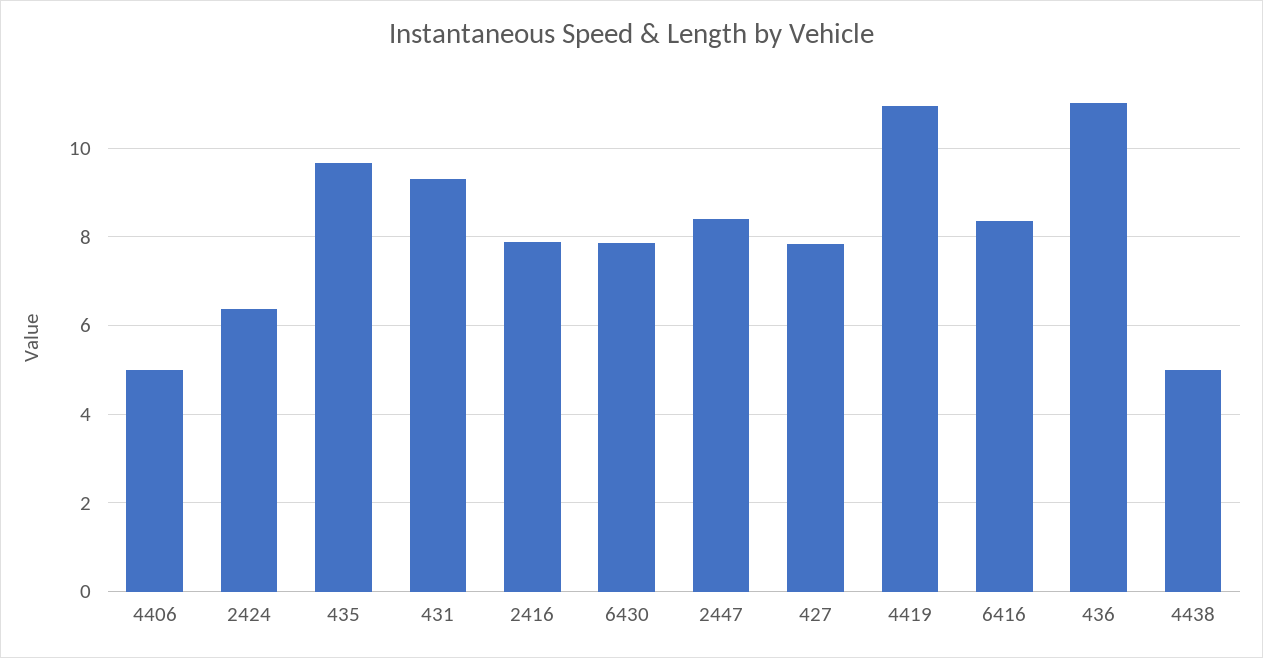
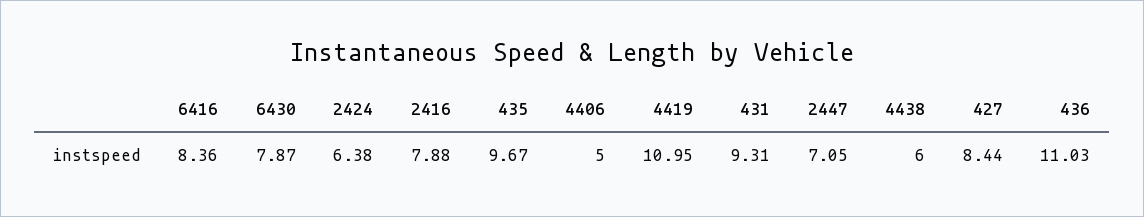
  {
    "4406": 5,
    "2424": 6.38,
    "435": 9.67,
    "431": 9.31,
    "2416": 7.88,
    "6430": 7.87,
-   "2447": 8.4,
+   "2447": 7.05,
-   "427": 7.8,
+   "427": 8.44,
    "4419": 10.95,
    "6416": 8.36,
    "436": 11.03,
-   "4438": 5
+   "4438": 6
  }

